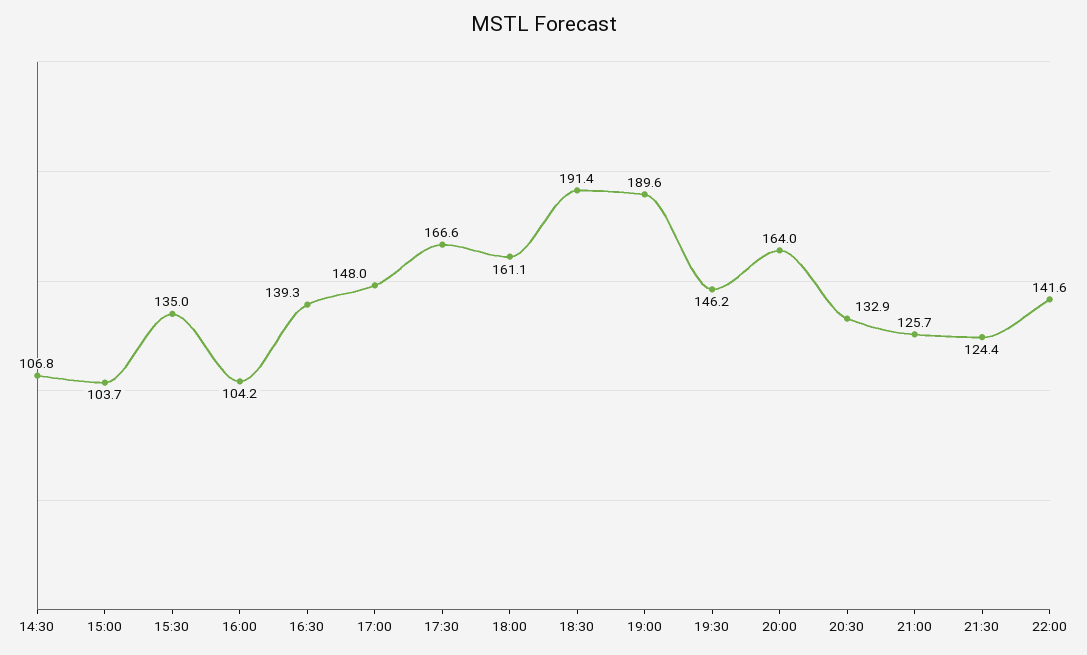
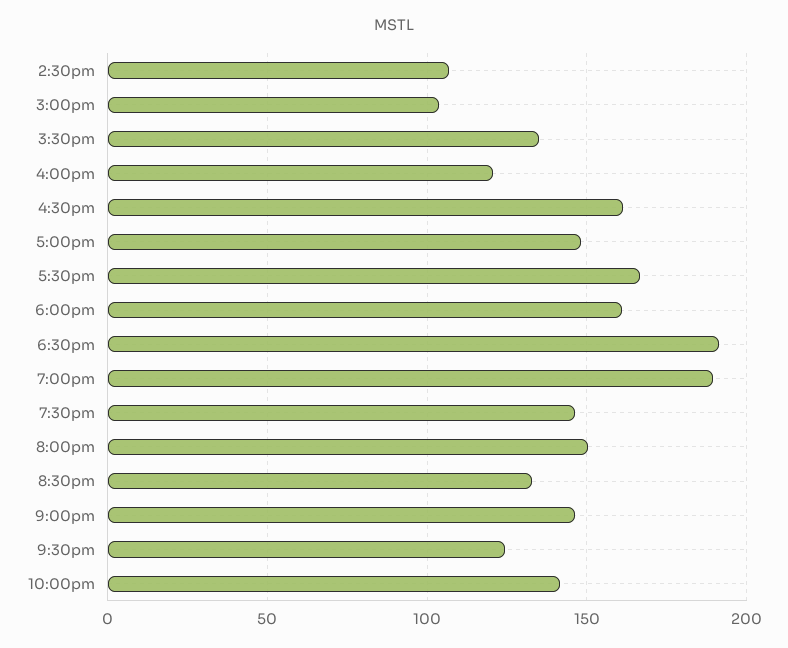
  {
    "14:30": 106.8,
    "15:00": 103.7,
    "15:30": 135,
-   "16:00": 104.2,
+   "16:00": 120,
-   "16:30": 139.3,
+   "16:30": 160,
    "17:00": 148,
    "17:30": 166.6,
    "18:00": 161.1,
    "18:30": 191.4,
    "19:00": 189.6,
    "19:30": 146.2,
-   "20:00": 164,
+   "20:00": 150,
    "20:30": 132.9,
-   "21:00": 125.7,
+   "21:00": 145,
    "21:30": 124.4,
    "22:00": 141.6
  }

